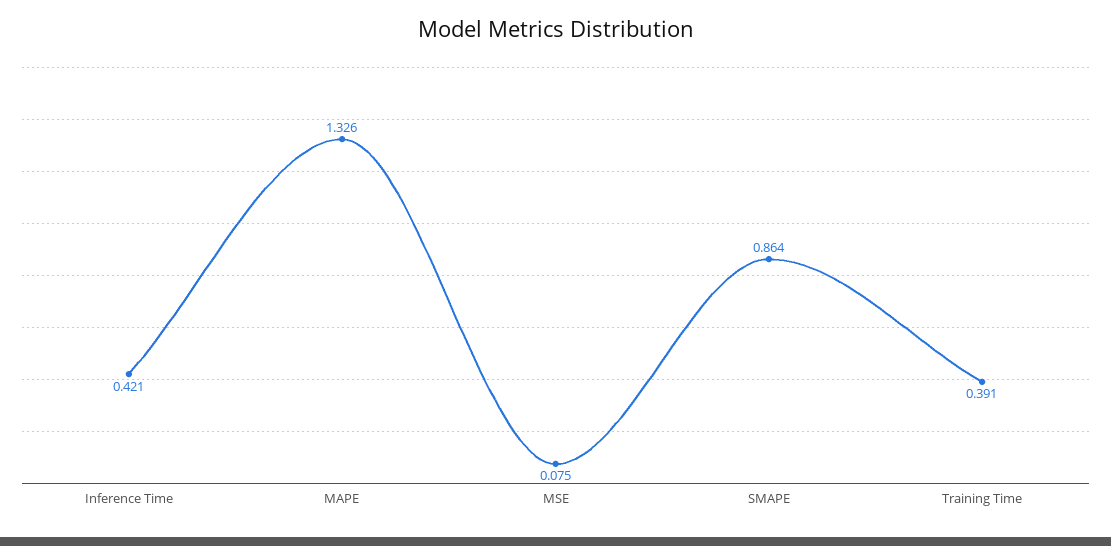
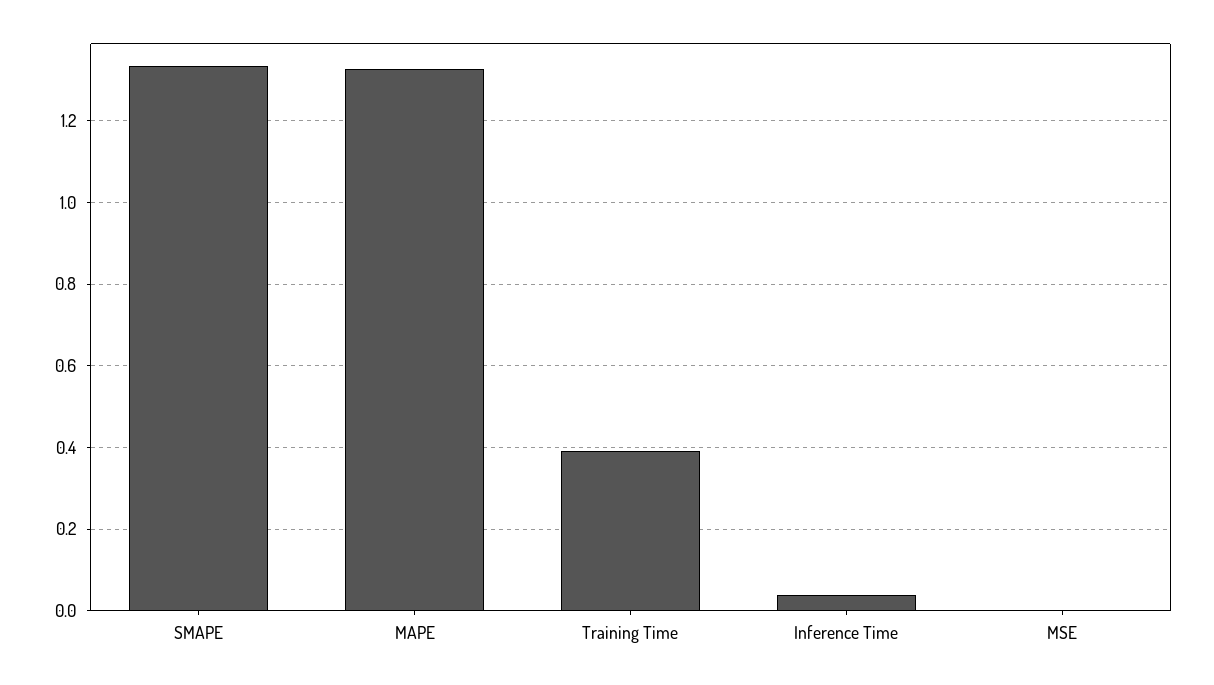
  {
-   "Inference Time": 0.421,
+   "Inference Time": 0.04,
    "MAPE": 1.326,
-   "MSE": 0.075,
+   "MSE": 0,
-   "SMAPE": 0.864,
+   "SMAPE": 1.34,
    "Training Time": 0.391
  }

